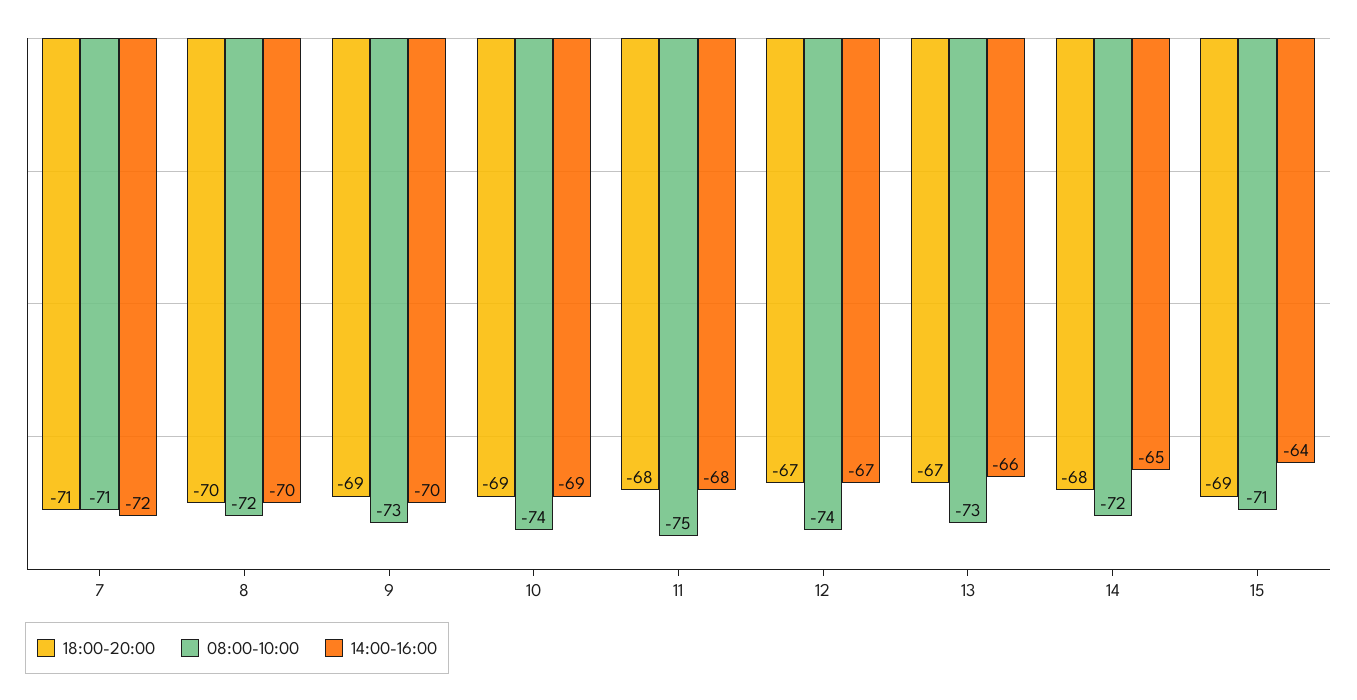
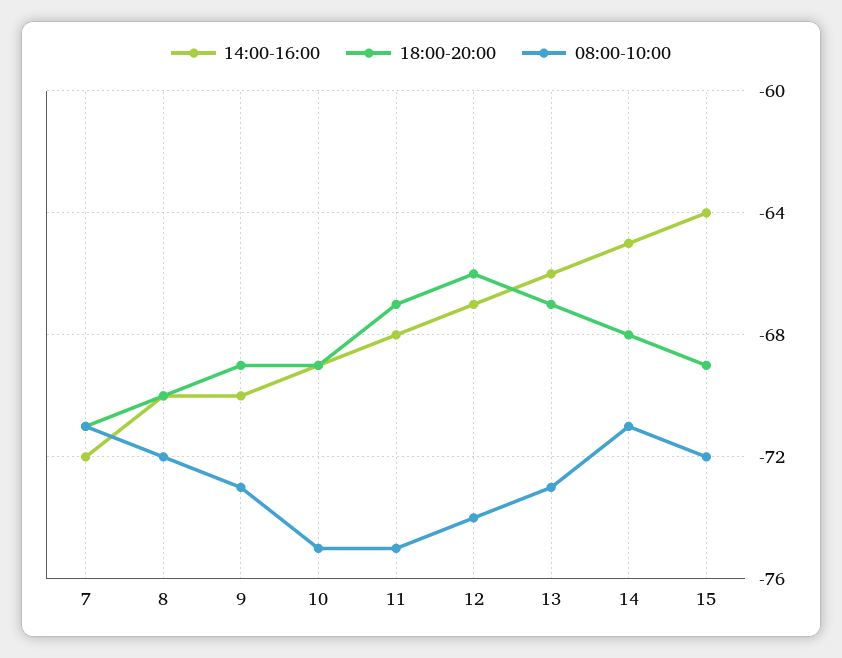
  {
    "18:00-20:00": {
      "7": -71,
      "8": -70,
      "9": -69,
      "10": -69,
-     "11": -68,
+     "11": -67,
-     "12": -67,
+     "12": -66,
      "13": -67,
      "14": -68,
      "15": -69
    },
    "08:00-10:00": {
      "7": -71,
      "8": -72,
      "9": -73,
-     "10": -74,
+     "10": -75,
      "11": -75,
      "12": -74,
      "13": -73,
-     "14": -72,
+     "14": -71,
-     "15": -71
+     "15": -72
    },
    "14:00-16:00": {
      "7": -72,
      "8": -70,
      "9": -70,
      "10": -69,
      "11": -68,
      "12": -67,
      "13": -66,
      "14": -65,
      "15": -64
    }
  }

